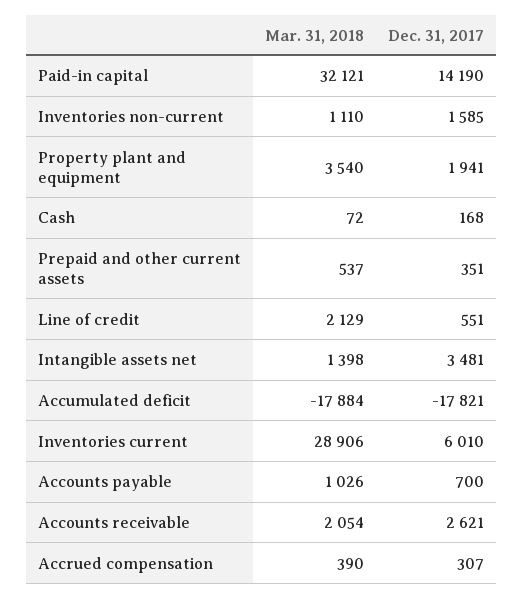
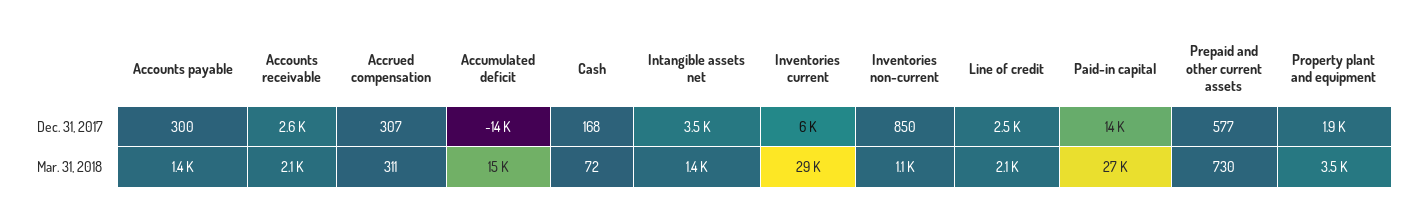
  {
    "Mar. 31, 2018": {
-     "Paid-in capital": 32121,
+     "Paid-in capital": 27000,
      "Inventories non-current": 1110,
      "Property plant and equipment": 3540,
      "Cash": 72,
-     "Prepaid and other current assets": 537,
+     "Prepaid and other current assets": 730,
      "Line of credit": 2129,
      "Intangible assets net": 1398,
-     "Accumulated deficit": -17884,
+     "Accumulated deficit": 15000,
      "Inventories current": 28906,
-     "Accounts payable": 1026,
+     "Accounts payable": 1400,
      "Accounts receivable": 2054,
-     "Accrued compensation": 390
+     "Accrued compensation": 311
    },
    "Dec. 31, 2017": {
      "Paid-in capital": 14190,
-     "Inventories non-current": 1585,
+     "Inventories non-current": 850,
      "Property plant and equipment": 1941,
      "Cash": 168,
-     "Prepaid and other current assets": 351,
+     "Prepaid and other current assets": 577,
-     "Line of credit": 551,
+     "Line of credit": 2500,
      "Intangible assets net": 3481,
-     "Accumulated deficit": -17821,
+     "Accumulated deficit": -14000,
      "Inventories current": 6010,
-     "Accounts payable": 700,
+     "Accounts payable": 300,
      "Accounts receivable": 2621,
      "Accrued compensation": 307
    }
  }

